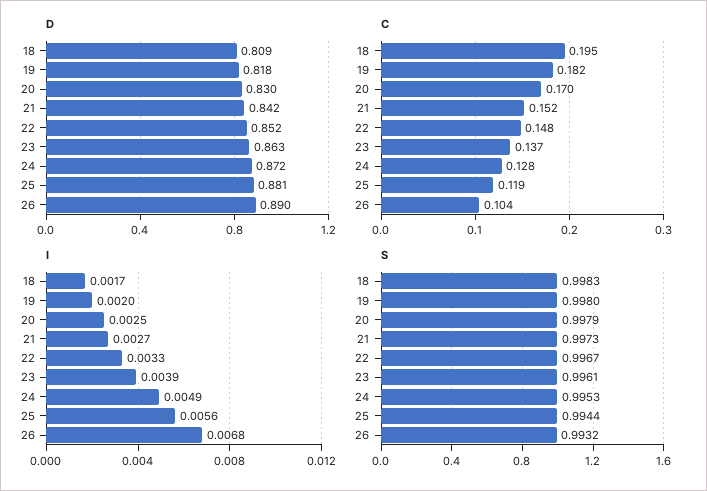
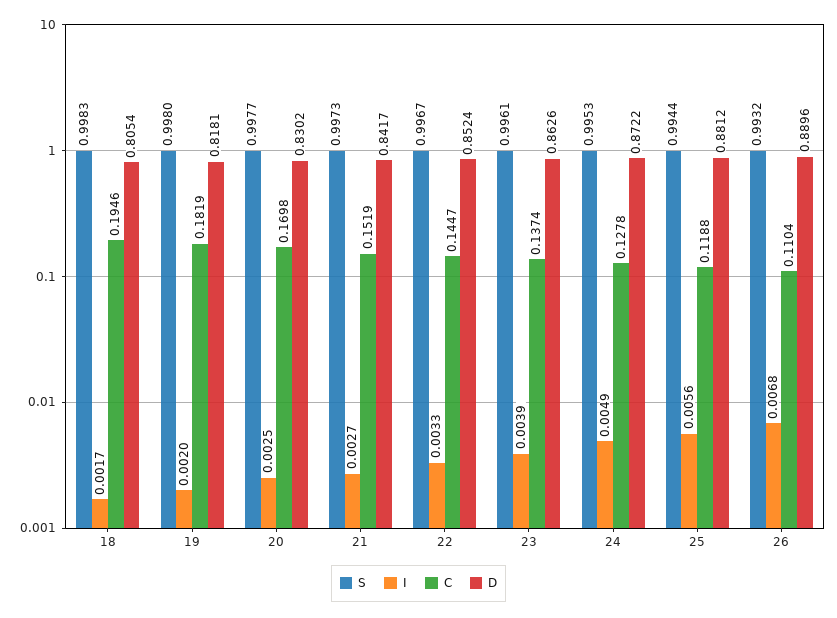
  {
    "D": {
-     "18": 0.809,
+     "18": 0.8054,
      "19": 0.8181,
      "20": 0.8302,
      "21": 0.8417,
      "22": 0.8524,
      "23": 0.8626,
      "24": 0.8722,
      "25": 0.8812,
      "26": 0.8896
    },
    "C": {
      "18": 0.1946,
      "19": 0.1819,
      "20": 0.1698,
      "21": 0.1519,
-     "22": 0.148,
+     "22": 0.1447,
      "23": 0.1374,
      "24": 0.1278,
      "25": 0.1188,
-     "26": 0.104
+     "26": 0.1104
    },
    "I": {
      "18": 0.0017,
      "19": 0.002,
      "20": 0.0025,
      "21": 0.0027,
      "22": 0.0033,
      "23": 0.0039,
      "24": 0.0049,
      "25": 0.0056,
      "26": 0.0068
    },
    "S": {
      "18": 0.9983,
      "19": 0.998,
-     "20": 0.9979,
+     "20": 0.9977,
      "21": 0.9973,
      "22": 0.9967,
      "23": 0.9961,
      "24": 0.9953,
      "25": 0.9944,
      "26": 0.9932
    }
  }

